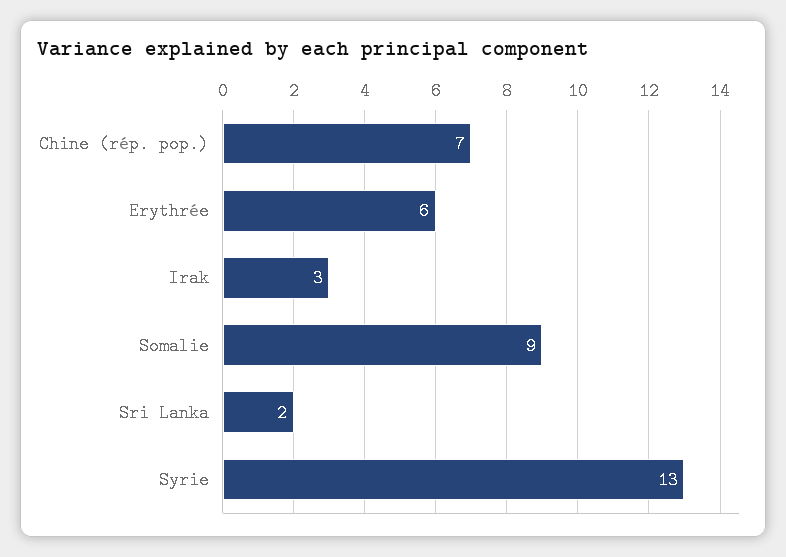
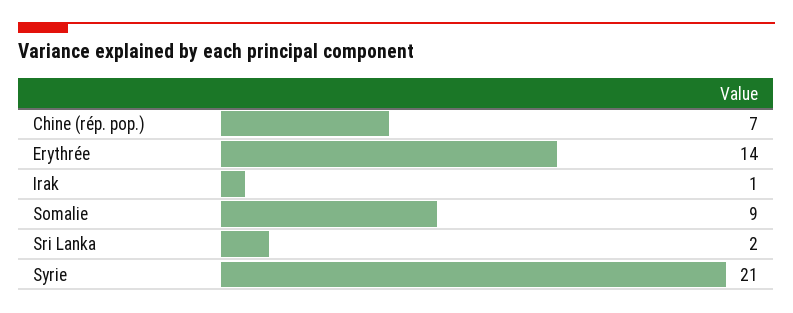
  {
    "Chine (rép. pop.)": 7,
-   "Erythrée": 6,
+   "Erythrée": 14,
-   "Irak": 3,
+   "Irak": 1,
    "Somalie": 9,
    "Sri Lanka": 2,
-   "Syrie": 13
+   "Syrie": 21
  }

